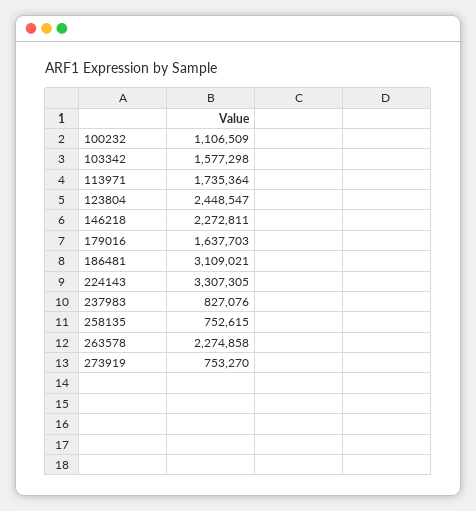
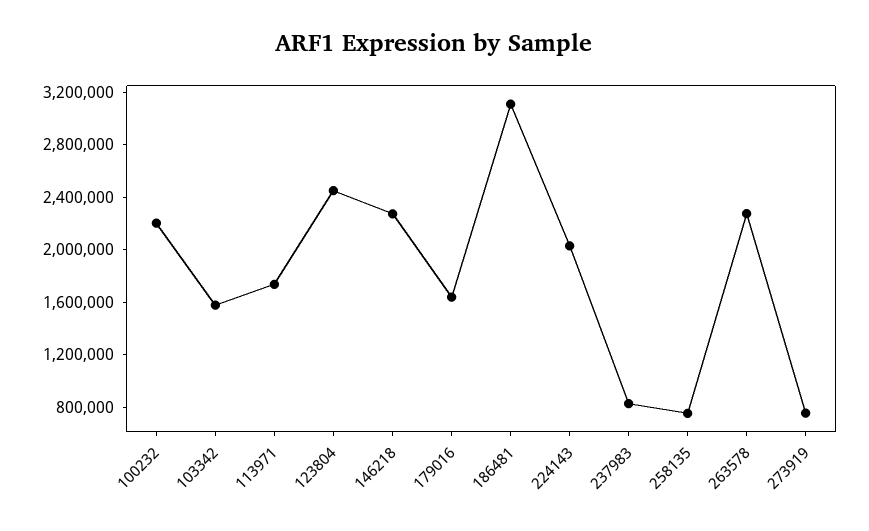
  {
-   "100232": 1106509,
+   "100232": 2200000,
    "103342": 1577298,
    "113971": 1735364,
    "123804": 2448547,
    "146218": 2272811,
    "179016": 1637703,
    "186481": 3109021,
-   "224143": 3307305,
+   "224143": 2000000,
    "237983": 827076,
    "258135": 752615,
    "263578": 2274858,
    "273919": 753270
  }

